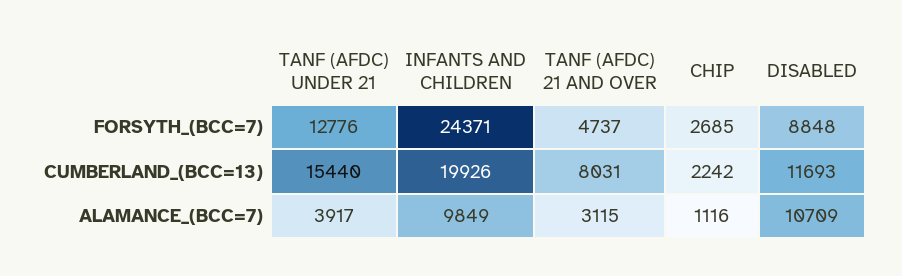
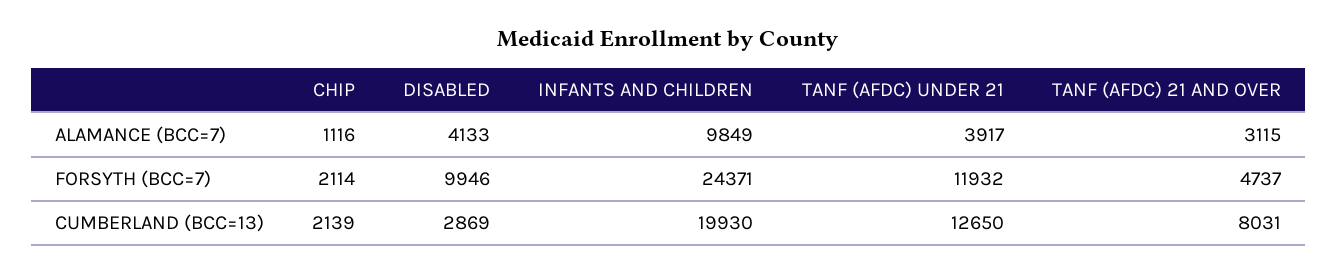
  {
    "TANF (AFDC) UNDER 21": {
-     "FORSYTH_(BCC=7)": 12776,
+     "FORSYTH_(BCC=7)": 11932,
-     "CUMBERLAND_(BCC=13)": 15440,
+     "CUMBERLAND_(BCC=13)": 12650,
      "ALAMANCE_(BCC=7)": 3917
    },
    "INFANTS AND CHILDREN": {
      "FORSYTH_(BCC=7)": 24371,
-     "CUMBERLAND_(BCC=13)": 19926,
+     "CUMBERLAND_(BCC=13)": 19930,
      "ALAMANCE_(BCC=7)": 9849
    },
    "TANF (AFDC) 21 AND OVER": {
      "FORSYTH_(BCC=7)": 4737,
      "CUMBERLAND_(BCC=13)": 8031,
      "ALAMANCE_(BCC=7)": 3115
    },
    "CHIP": {
-     "FORSYTH_(BCC=7)": 2685,
+     "FORSYTH_(BCC=7)": 2114,
-     "CUMBERLAND_(BCC=13)": 2242,
+     "CUMBERLAND_(BCC=13)": 2139,
      "ALAMANCE_(BCC=7)": 1116
    },
    "DISABLED": {
-     "FORSYTH_(BCC=7)": 8848,
+     "FORSYTH_(BCC=7)": 9946,
-     "CUMBERLAND_(BCC=13)": 11693,
+     "CUMBERLAND_(BCC=13)": 2869,
-     "ALAMANCE_(BCC=7)": 10709
+     "ALAMANCE_(BCC=7)": 4133
    }
  }

